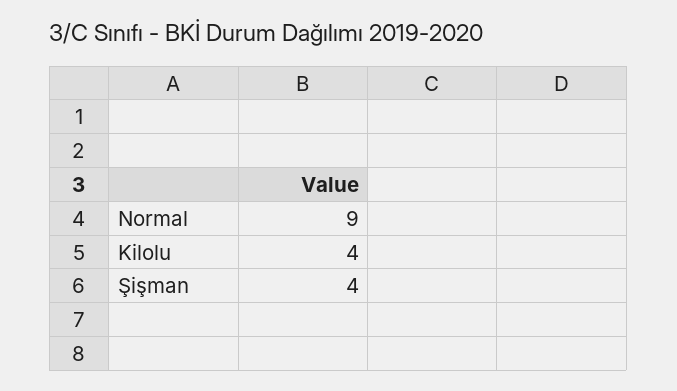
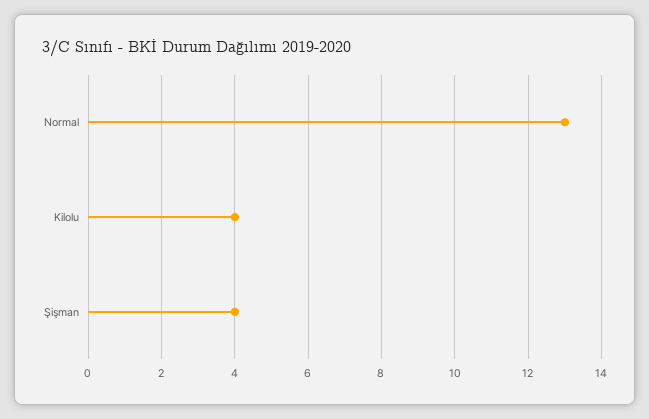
  {
-   "Normal": 9,
+   "Normal": 13,
    "Kilolu": 4,
    "Şişman": 4
  }

